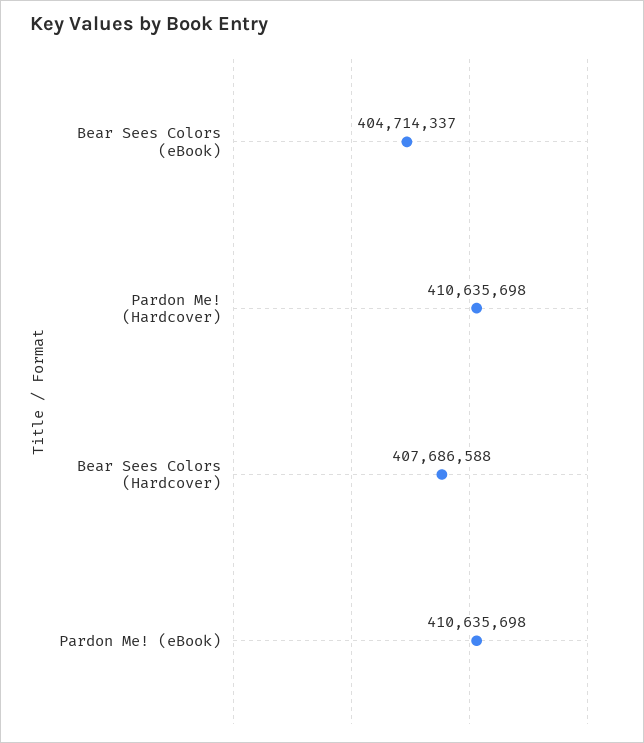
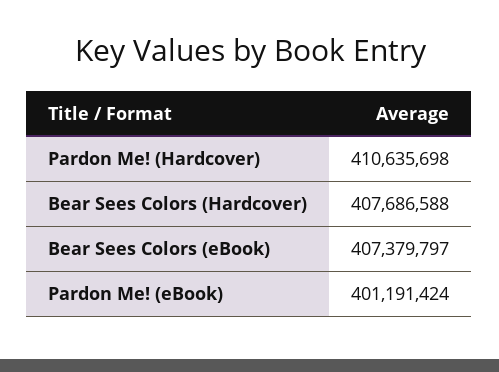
  {
-   "Bear Sees Colors (eBook)": 404714337,
+   "Bear Sees Colors (eBook)": 407379797,
    "Pardon Me! (Hardcover)": 410635698,
    "Bear Sees Colors (Hardcover)": 407686588,
-   "Pardon Me! (eBook)": 410635698
+   "Pardon Me! (eBook)": 401191424
  }

